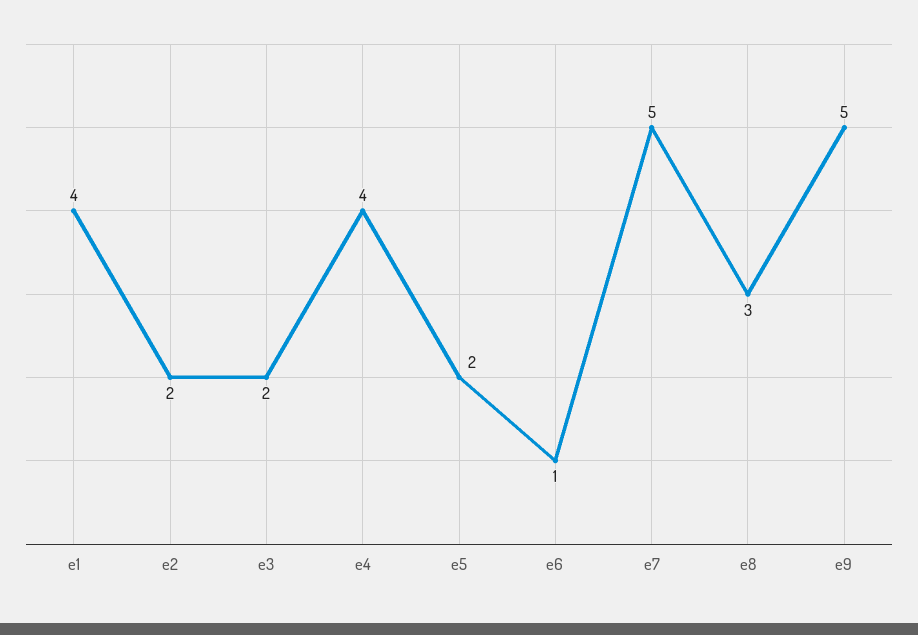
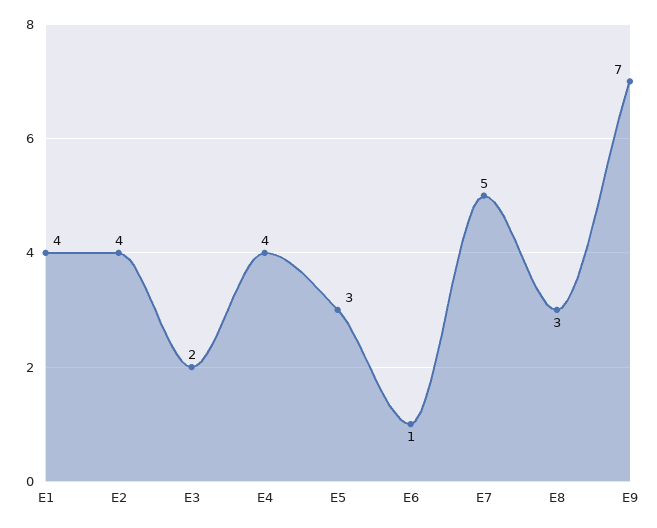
  {
    "e1": 4,
-   "e2": 2,
+   "e2": 4,
    "e3": 2,
    "e4": 4,
-   "e5": 2,
+   "e5": 3,
    "e6": 1,
    "e7": 5,
    "e8": 3,
-   "e9": 5
+   "e9": 7
  }

